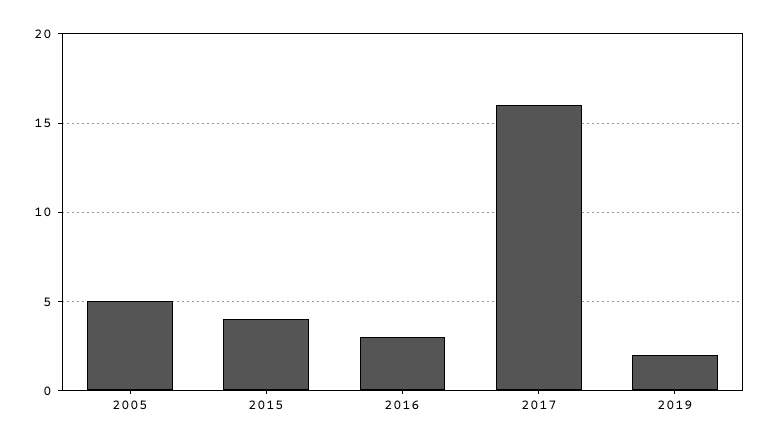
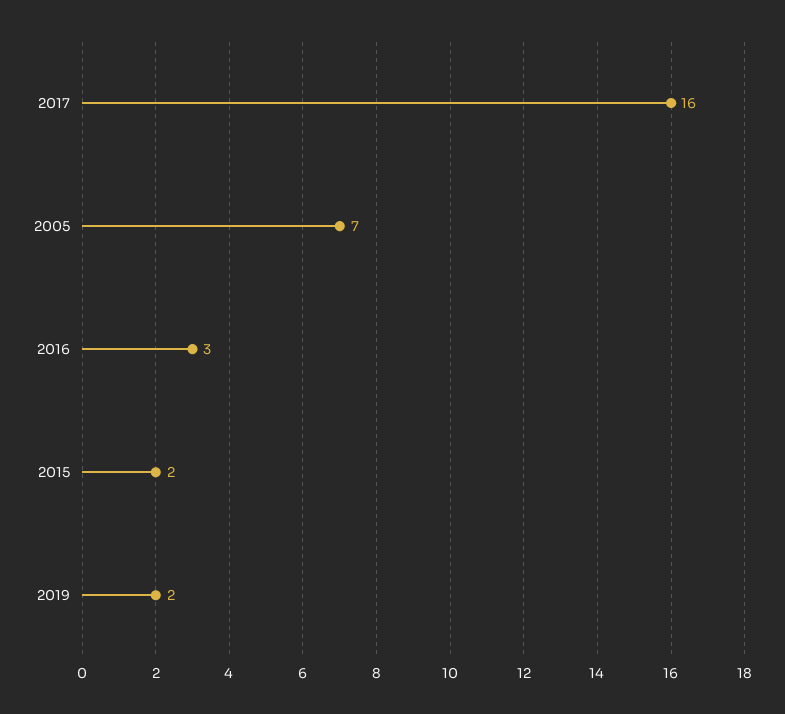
  {
-   "2005": 5,
+   "2005": 7,
-   "2015": 4,
+   "2015": 2,
    "2016": 3,
    "2017": 16,
    "2019": 2
  }

